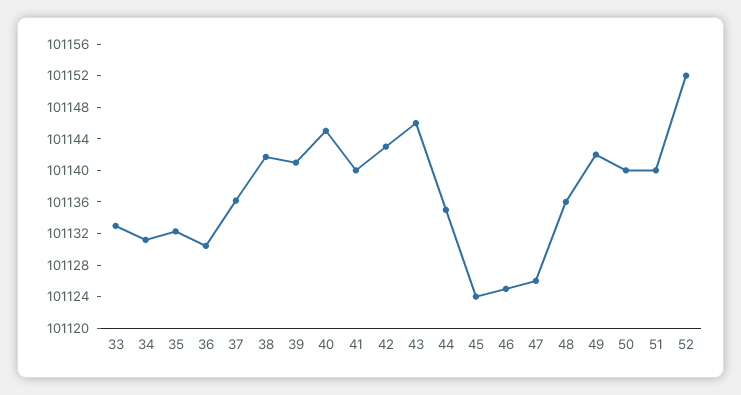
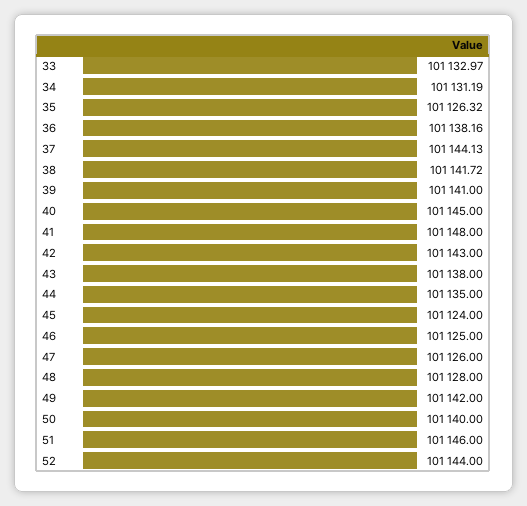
  {
    "33": 101132.97,
    "34": 101131.19,
-   "35": 101132,
+   "35": 101126.32,
-   "36": 101130,
+   "36": 101138.16,
-   "37": 101136,
+   "37": 101144.13,
    "38": 101141.72,
    "39": 101141,
    "40": 101145,
-   "41": 101140,
+   "41": 101148,
    "42": 101143,
-   "43": 101146,
+   "43": 101138,
    "44": 101135,
    "45": 101124,
    "46": 101125,
    "47": 101126,
-   "48": 101136,
+   "48": 101128,
    "49": 101142,
    "50": 101140,
-   "51": 101140,
+   "51": 101146,
-   "52": 101152
+   "52": 101144
  }

